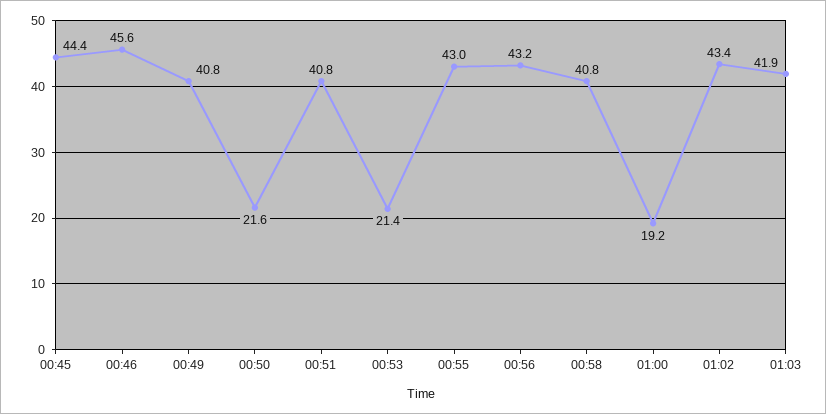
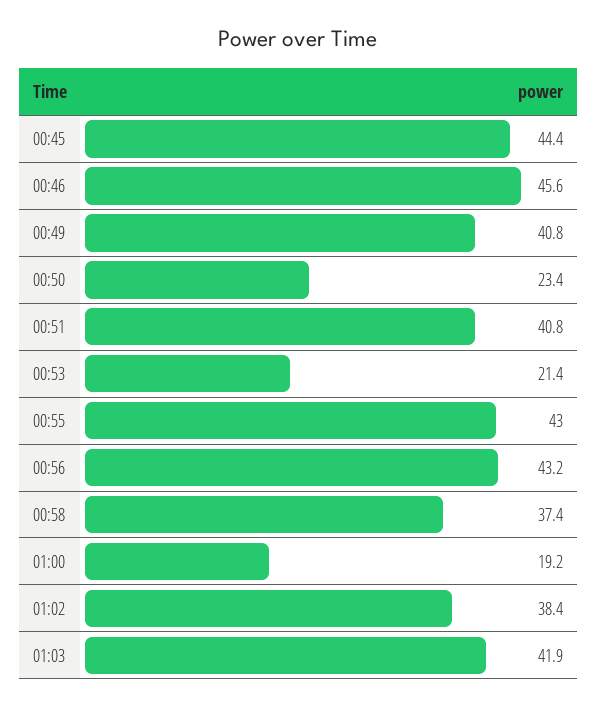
  {
    "00:45": 44.4,
    "00:46": 45.6,
    "00:49": 40.8,
-   "00:50": 21.6,
+   "00:50": 23.4,
    "00:51": 40.8,
    "00:53": 21.4,
    "00:55": 43,
    "00:56": 43.2,
-   "00:58": 40.8,
+   "00:58": 37.4,
    "01:00": 19.2,
-   "01:02": 43.4,
+   "01:02": 38.4,
    "01:03": 41.9
  }

